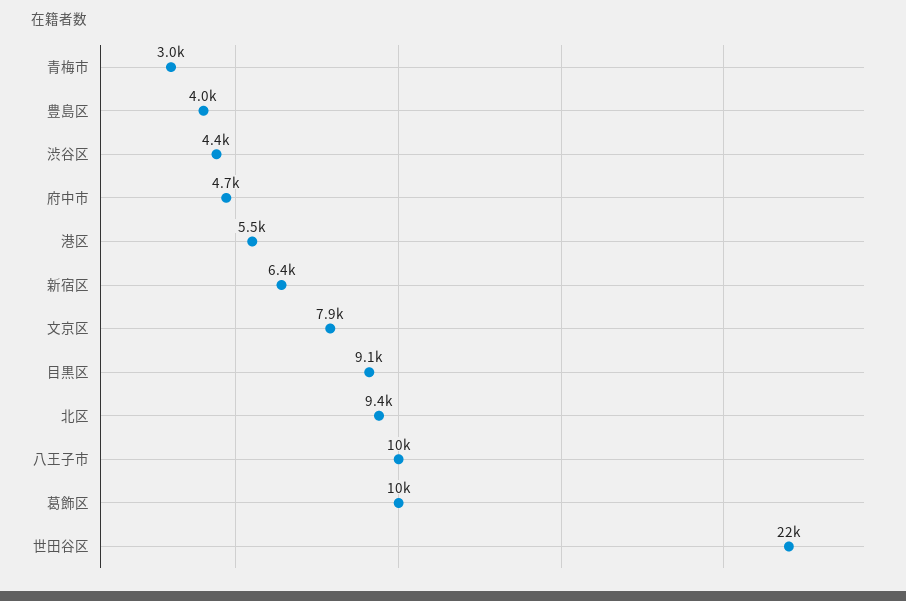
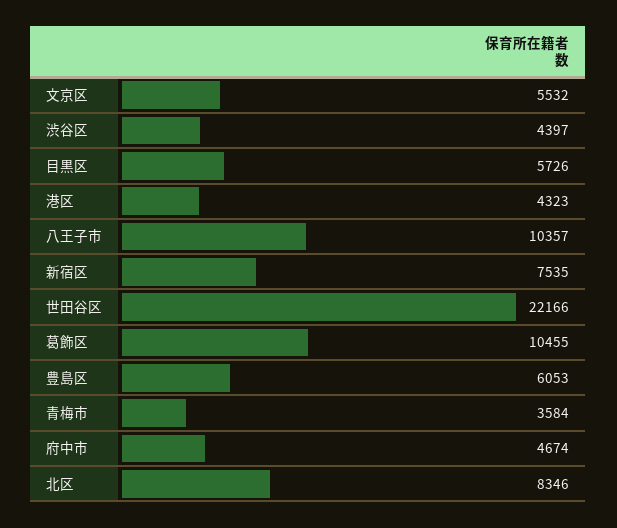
  {
-   "青梅市": 3000,
+   "青梅市": 3584,
-   "豊島区": 4000,
+   "豊島区": 6053,
    "渋谷区": 4397,
    "府中市": 4674,
-   "港区": 5500,
+   "港区": 4323,
-   "新宿区": 6400,
+   "新宿区": 7535,
-   "文京区": 7900,
+   "文京区": 5532,
-   "目黒区": 9100,
+   "目黒区": 5726,
-   "北区": 9400,
+   "北区": 8346,
    "八王子市": 10357,
    "葛飾区": 10455,
    "世田谷区": 22166
  }

